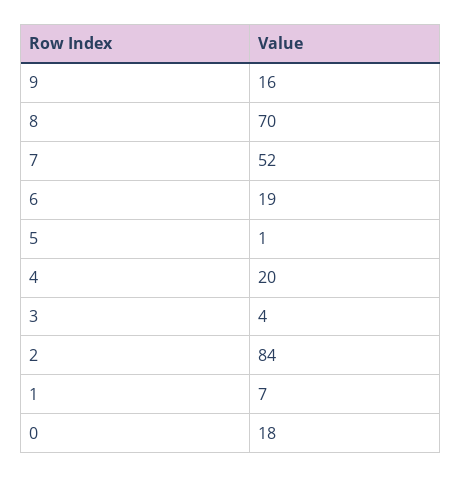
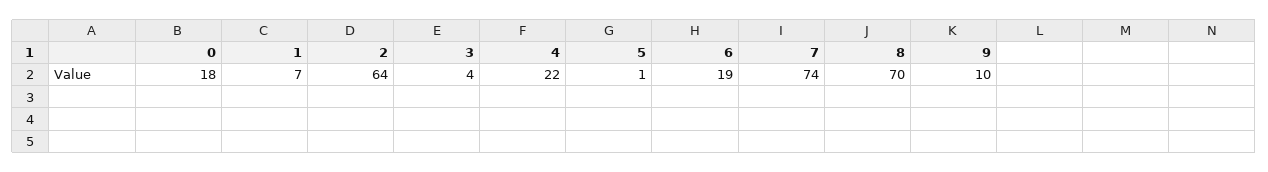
  {
-   "9": 16,
+   "9": 10,
    "8": 70,
-   "7": 52,
+   "7": 74,
    "6": 19,
    "5": 1,
-   "4": 20,
+   "4": 22,
    "3": 4,
-   "2": 84,
+   "2": 64,
    "1": 7,
    "0": 18
  }

